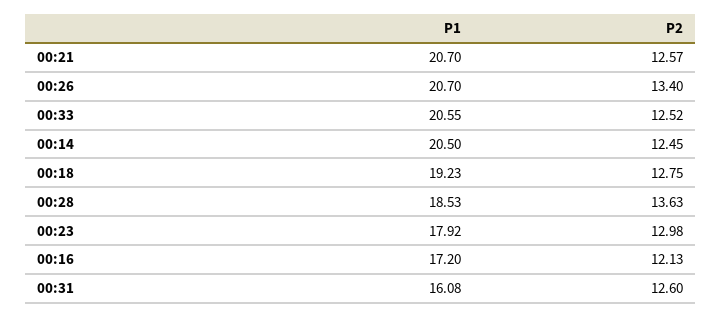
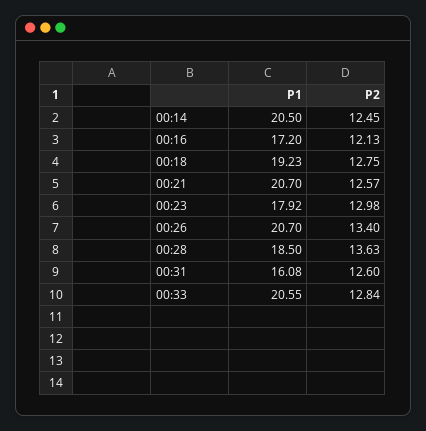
  {
    "P1": {
      "00:21": 20.7,
      "00:26": 20.7,
      "00:33": 20.55,
      "00:14": 20.5,
      "00:18": 19.23,
-     "00:28": 18.53,
+     "00:28": 18.5,
      "00:23": 17.92,
      "00:16": 17.2,
      "00:31": 16.08
    },
    "P2": {
      "00:21": 12.57,
      "00:26": 13.4,
-     "00:33": 12.52,
+     "00:33": 12.84,
      "00:14": 12.45,
      "00:18": 12.75,
      "00:28": 13.63,
      "00:23": 12.98,
      "00:16": 12.13,
      "00:31": 12.6
    }
  }

